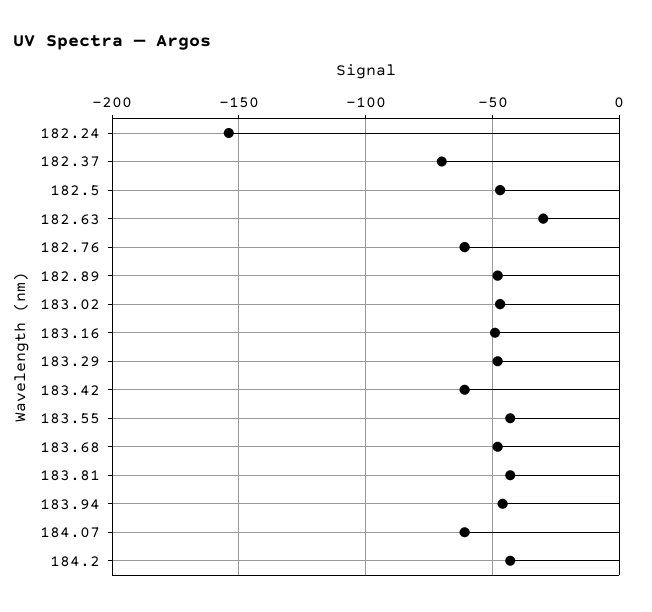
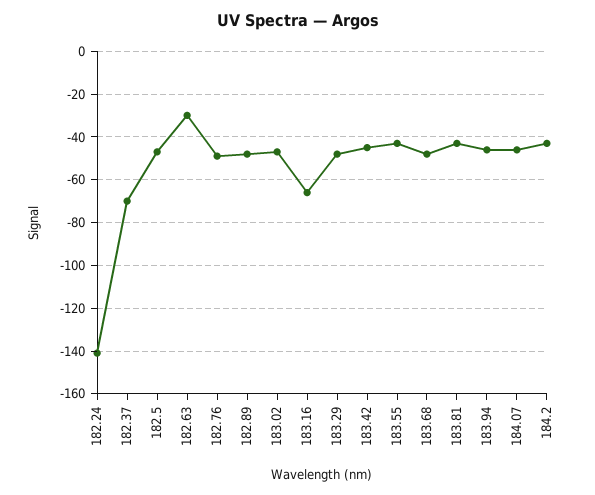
  {
-   "182.24": -155,
+   "182.24": -140,
    "182.37": -70,
    "182.5": -45,
    "182.63": -30,
-   "182.76": -60,
+   "182.76": -50,
    "182.89": -50,
    "183.02": -45,
-   "183.16": -50,
+   "183.16": -65,
    "183.29": -50,
-   "183.42": -60,
+   "183.42": -45,
    "183.55": -45,
    "183.68": -50,
    "183.81": -45,
    "183.94": -45,
-   "184.07": -60,
+   "184.07": -45,
    "184.2": -45
  }

